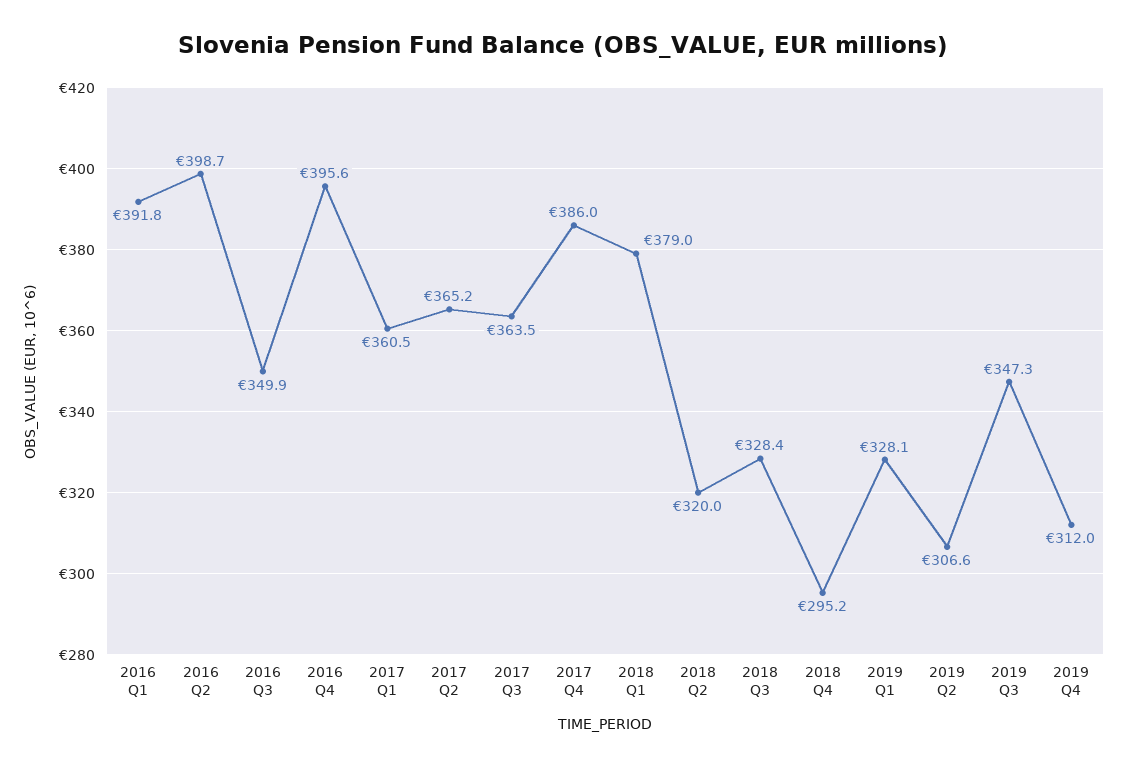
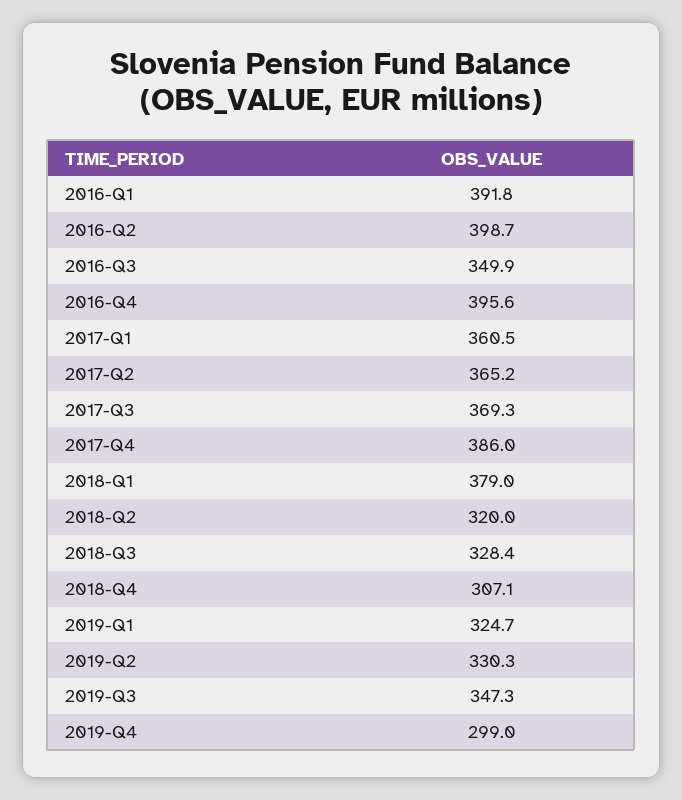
  {
    "2016 Q1": 391.8,
    "2016 Q2": 398.7,
    "2016 Q3": 349.9,
    "2016 Q4": 395.6,
    "2017 Q1": 360.5,
    "2017 Q2": 365.2,
-   "2017 Q3": 363.5,
+   "2017 Q3": 369.3,
    "2017 Q4": 386,
    "2018 Q1": 379,
    "2018 Q2": 320,
    "2018 Q3": 328.4,
-   "2018 Q4": 295.2,
+   "2018 Q4": 307.1,
-   "2019 Q1": 328.1,
+   "2019 Q1": 324.7,
-   "2019 Q2": 306.6,
+   "2019 Q2": 330.3,
    "2019 Q3": 347.3,
-   "2019 Q4": 312
+   "2019 Q4": 299
  }

